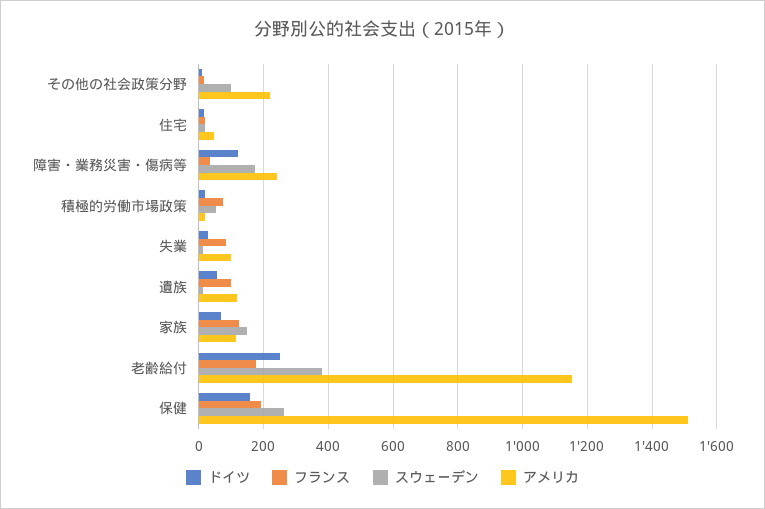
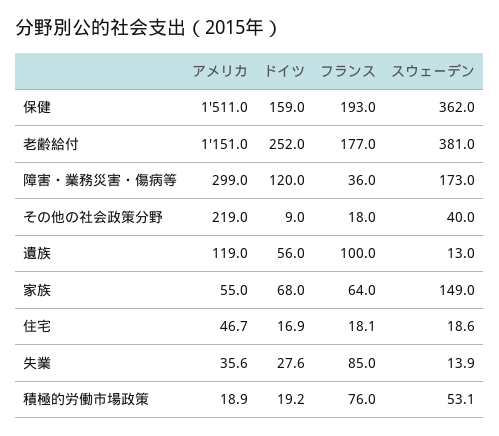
  {
    "ドイツ": {
      "その他の社会政策分野": 9,
      "住宅": 16.9,
      "障害・業務災害・傷病等": 120,
      "積極的労働市場政策": 19.2,
      "失業": 27.6,
      "遺族": 56,
      "家族": 68,
      "老齢給付": 252,
      "保健": 159
    },
    "フランス": {
      "その他の社会政策分野": 18,
      "住宅": 18.1,
      "障害・業務災害・傷病等": 36,
      "積極的労働市場政策": 76,
      "失業": 85,
      "遺族": 100,
-     "家族": 120,
+     "家族": 64,
      "老齢給付": 177,
      "保健": 193
    },
    "スウェーデン": {
-     "その他の社会政策分野": 100,
+     "その他の社会政策分野": 40,
      "住宅": 18.6,
      "障害・業務災害・傷病等": 173,
      "積極的労働市場政策": 53.1,
      "失業": 13.9,
      "遺族": 13,
      "家族": 149,
      "老齢給付": 381,
-     "保健": 260
+     "保健": 362
    },
    "アメリカ": {
      "その他の社会政策分野": 219,
      "住宅": 46.7,
-     "障害・業務災害・傷病等": 240,
+     "障害・業務災害・傷病等": 299,
      "積極的労働市場政策": 18.9,
-     "失業": 100,
+     "失業": 35.6,
      "遺族": 119,
-     "家族": 120,
+     "家族": 55,
      "老齢給付": 1151,
      "保健": 1511
    }
  }

